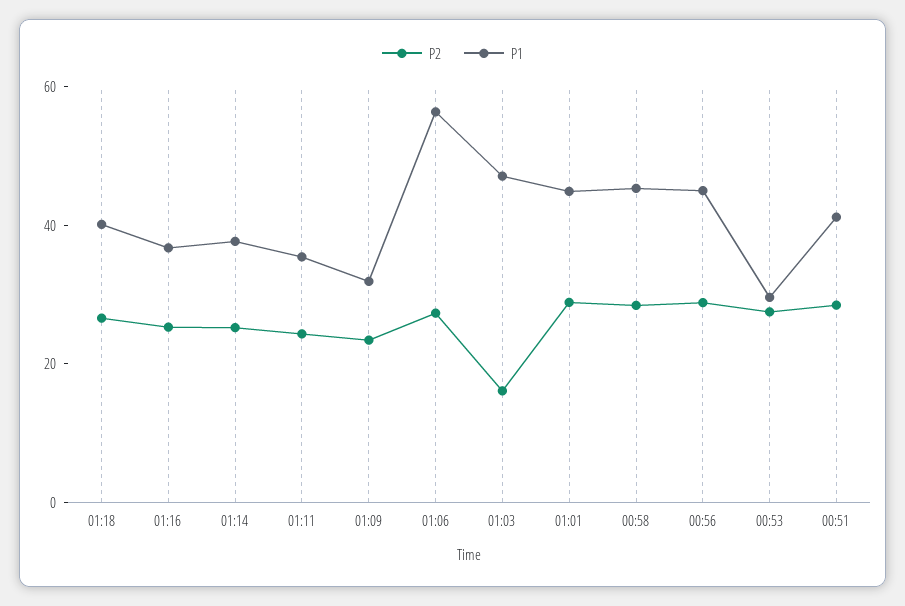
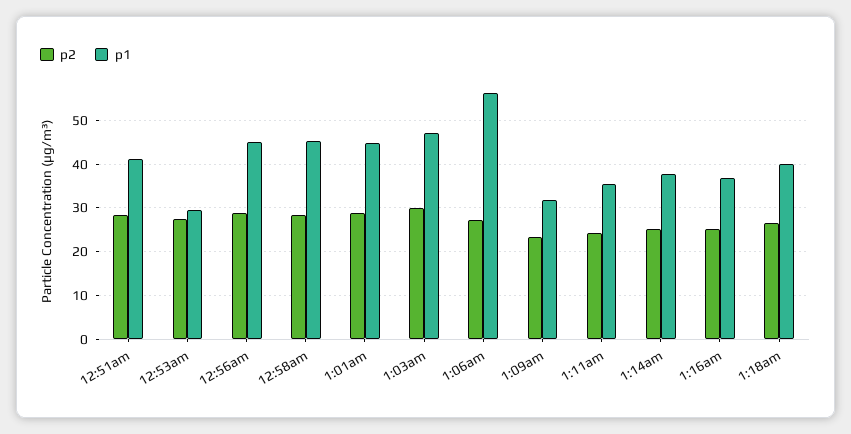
  {
    "P2": {
      "01:18": 26,
      "01:16": 26,
      "01:14": 26,
      "01:11": 24,
      "01:09": 24,
      "01:06": 28,
-     "01:03": 15,
+     "01:03": 30,
      "01:01": 28,
      "00:58": 28,
      "00:56": 28,
      "00:53": 28,
      "00:51": 28
    },
    "P1": {
      "01:18": 40,
      "01:16": 36,
      "01:14": 38,
      "01:11": 36,
      "01:09": 32,
      "01:06": 56,
      "01:03": 48,
      "01:01": 44,
      "00:58": 46,
      "00:56": 46,
      "00:53": 30,
      "00:51": 42
    }
  }

